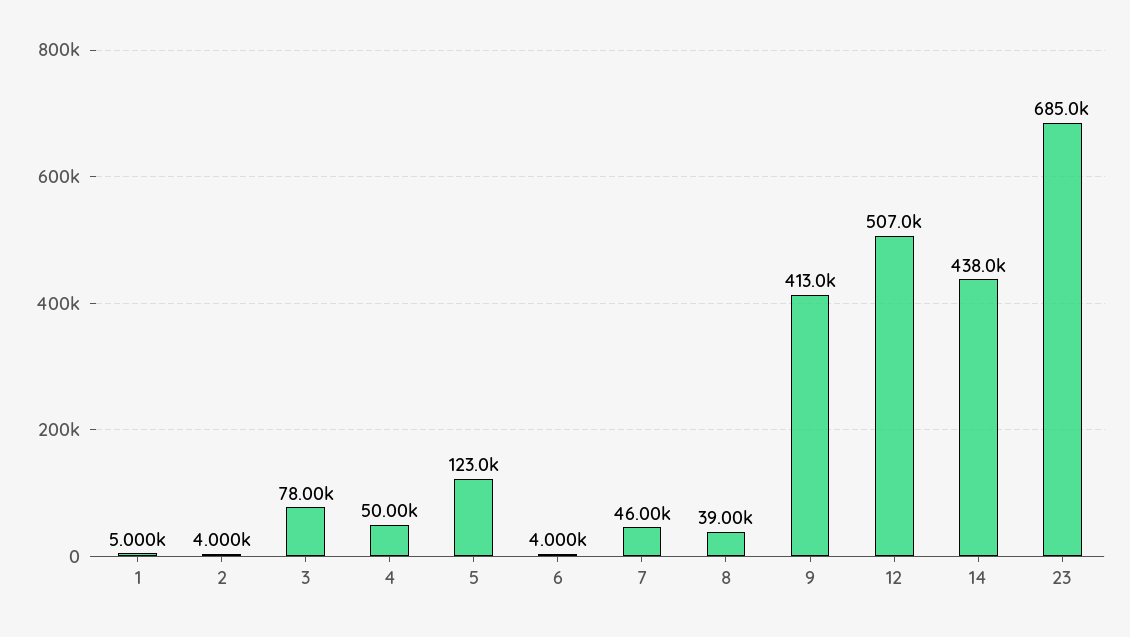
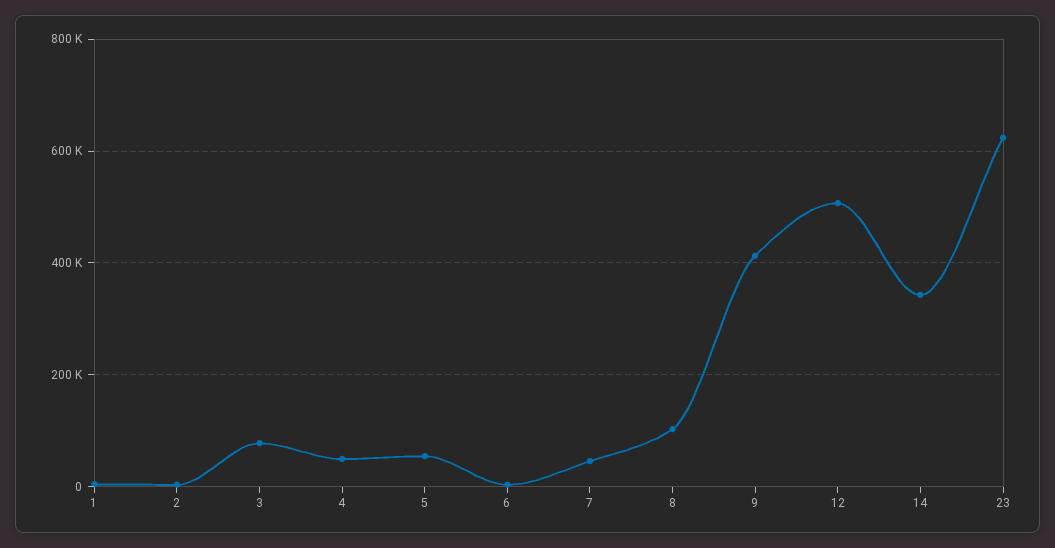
  {
    "1": 5000,
    "2": 4000,
    "3": 78000,
    "4": 50000,
-   "5": 123000,
+   "5": 60000,
    "6": 4000,
    "7": 46000,
-   "8": 39000,
+   "8": 100000,
    "9": 413000,
    "12": 507000,
-   "14": 438000,
+   "14": 340000,
-   "23": 685000
+   "23": 620000
  }

